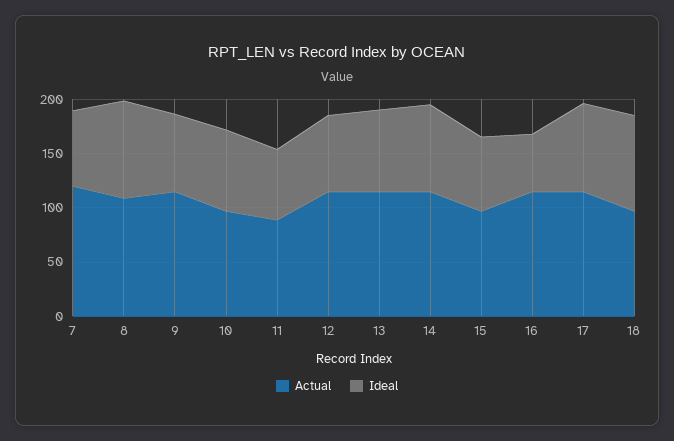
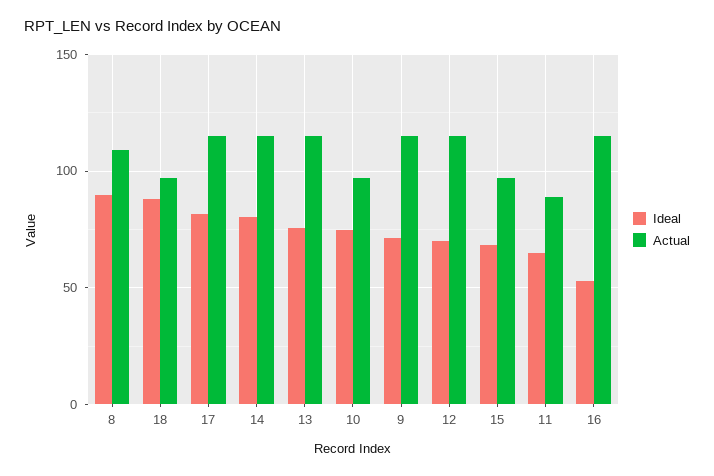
  {
    "Actual": {
-     "7": 120,
      "8": 110,
      "9": 115,
      "10": 95,
      "11": 90,
      "12": 115,
      "13": 115,
      "14": 115,
      "15": 95,
      "16": 115,
      "17": 115,
      "18": 95
    },
    "Ideal": {
-     "7": 70,
      "8": 90,
      "9": 70,
      "10": 75,
      "11": 65,
      "12": 70,
      "13": 75,
      "14": 80,
      "15": 70,
      "16": 55,
      "17": 80,
      "18": 90
    }
  }

